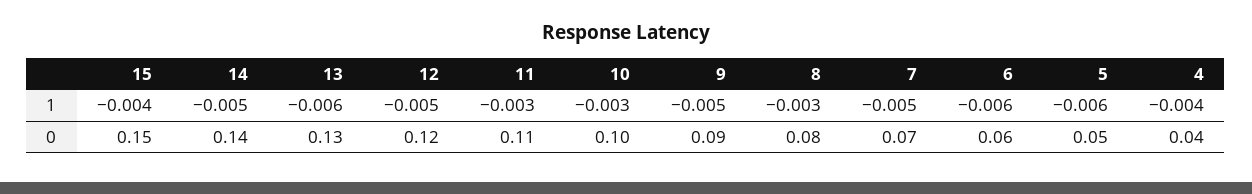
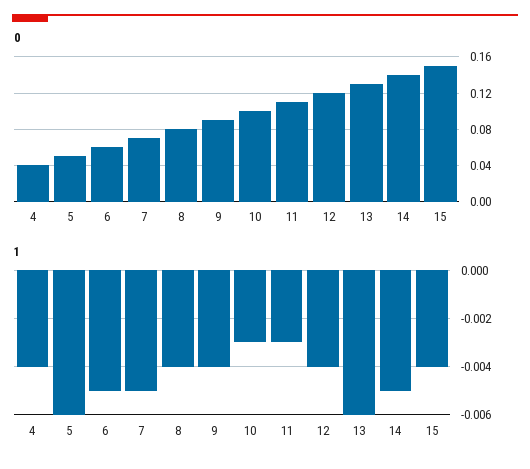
  {
    "1": {
      "15": -0.004,
      "14": -0.005,
      "13": -0.006,
-     "12": -0.005,
+     "12": -0.004,
      "11": -0.003,
      "10": -0.003,
-     "9": -0.005,
+     "9": -0.004,
-     "8": -0.003,
+     "8": -0.004,
      "7": -0.005,
-     "6": -0.006,
+     "6": -0.005,
      "5": -0.006,
      "4": -0.004
    },
    "0": {
      "15": 0.15,
      "14": 0.14,
      "13": 0.13,
      "12": 0.12,
      "11": 0.11,
      "10": 0.1,
      "9": 0.09,
      "8": 0.08,
      "7": 0.07,
      "6": 0.06,
      "5": 0.05,
      "4": 0.04
    }
  }

